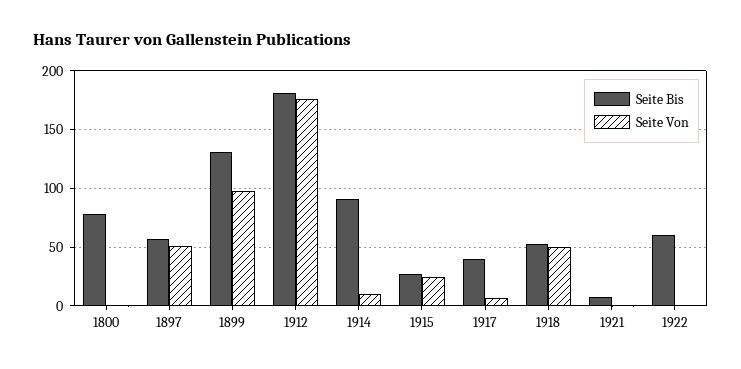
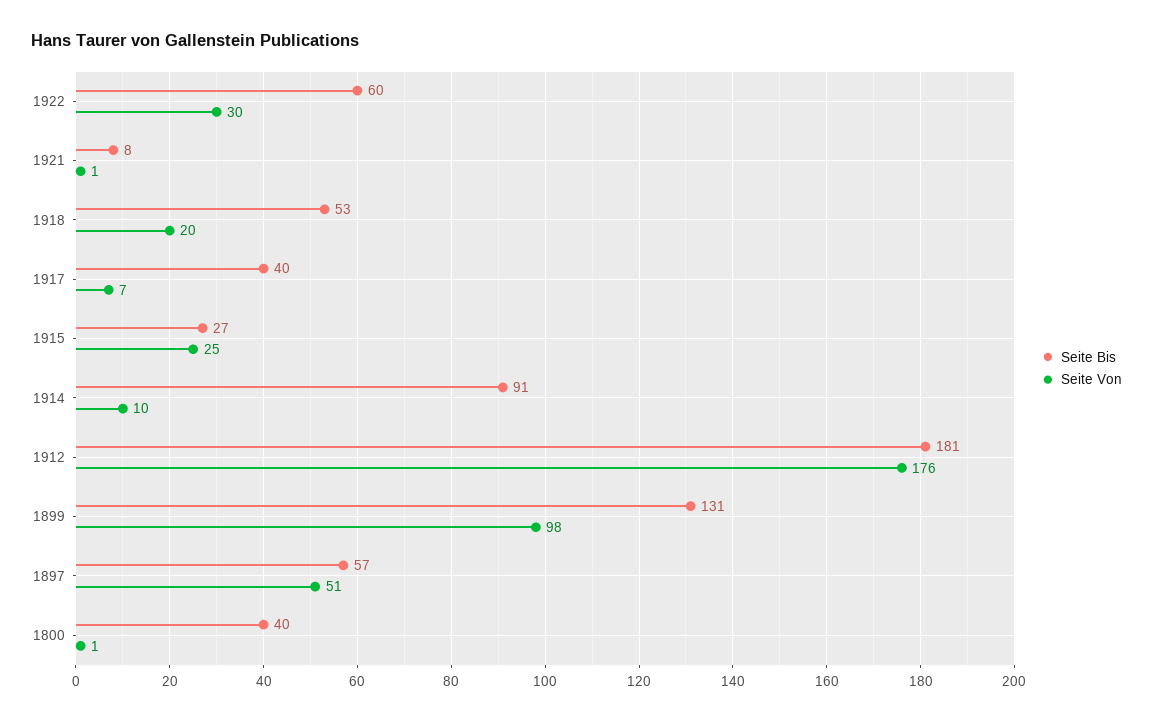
  {
    "Seite Bis": {
-     "1800": 80,
+     "1800": 40,
      "1897": 57,
      "1899": 131,
      "1912": 181,
      "1914": 91,
      "1915": 27,
      "1917": 40,
      "1918": 53,
      "1921": 8,
      "1922": 60
    },
    "Seite Von": {
      "1800": 1,
      "1897": 51,
      "1899": 98,
      "1912": 176,
      "1914": 10,
      "1915": 25,
      "1917": 7,
-     "1918": 50,
+     "1918": 20,
      "1921": 1,
-     "1922": 0
+     "1922": 30
    }
  }

